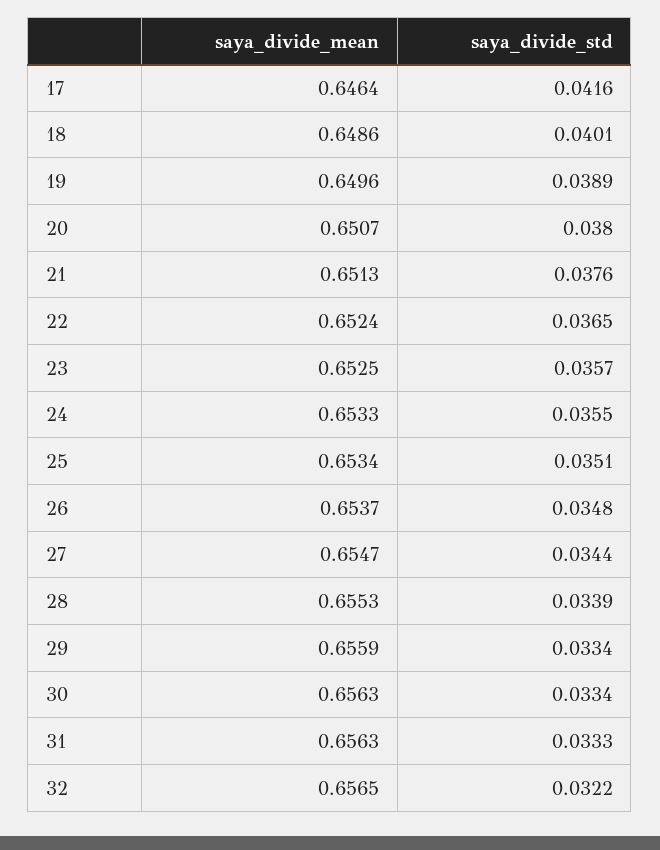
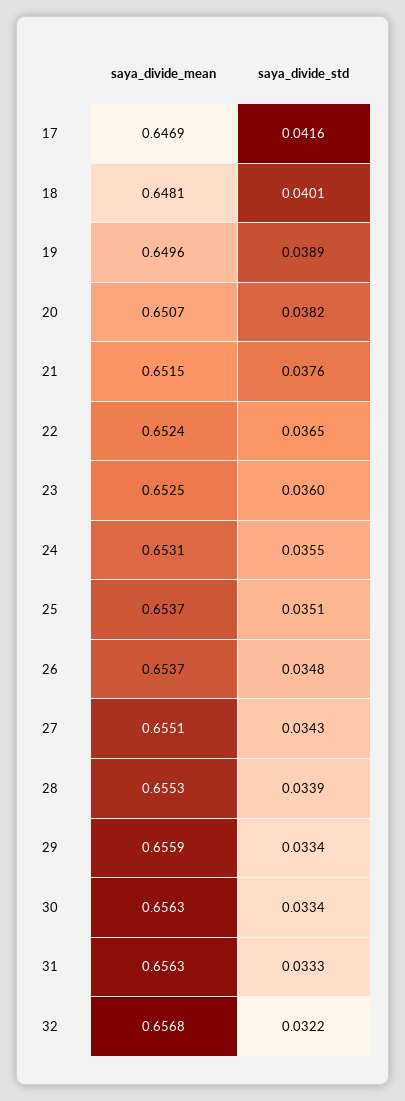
  {
    "saya_divide_mean": {
-     "17": 0.6464,
+     "17": 0.6469,
-     "18": 0.6486,
+     "18": 0.6481,
      "19": 0.6496,
      "20": 0.6507,
-     "21": 0.6513,
+     "21": 0.6515,
      "22": 0.6524,
      "23": 0.6525,
-     "24": 0.6533,
+     "24": 0.6531,
-     "25": 0.6534,
+     "25": 0.6537,
      "26": 0.6537,
-     "27": 0.6547,
+     "27": 0.6551,
      "28": 0.6553,
      "29": 0.6559,
      "30": 0.6563,
      "31": 0.6563,
-     "32": 0.6565
+     "32": 0.6568
    },
    "saya_divide_std": {
      "17": 0.0416,
      "18": 0.0401,
      "19": 0.0389,
-     "20": 0.038,
+     "20": 0.0382,
      "21": 0.0376,
      "22": 0.0365,
-     "23": 0.0357,
+     "23": 0.036,
      "24": 0.0355,
      "25": 0.0351,
      "26": 0.0348,
-     "27": 0.0344,
+     "27": 0.0343,
      "28": 0.0339,
      "29": 0.0334,
      "30": 0.0334,
      "31": 0.0333,
      "32": 0.0322
    }
  }

